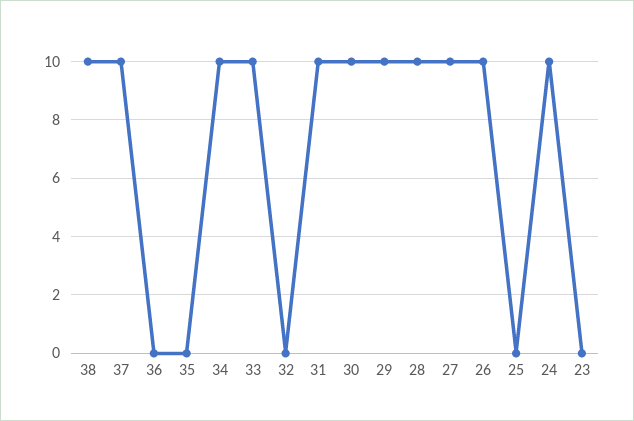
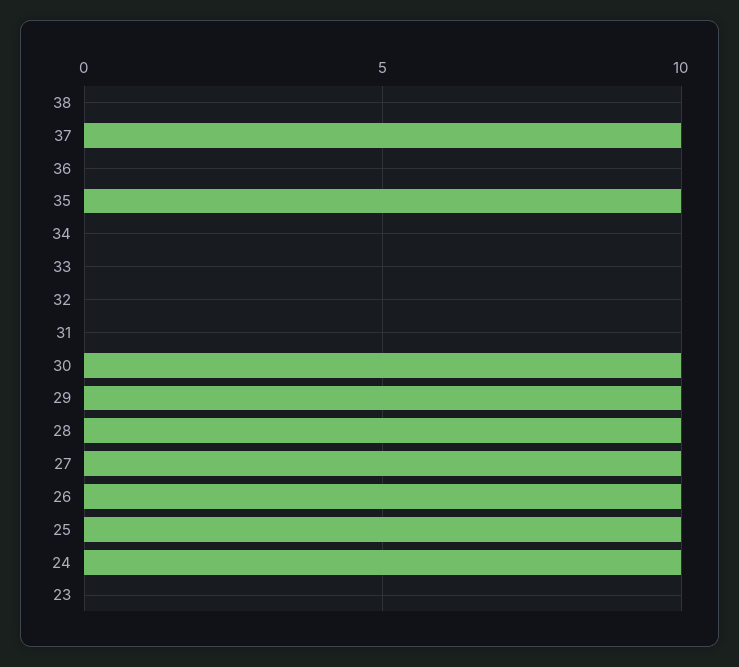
  {
-   "38": 10,
+   "38": 0,
    "37": 10,
    "36": 0,
-   "35": 0,
+   "35": 10,
-   "34": 10,
+   "34": 0,
-   "33": 10,
+   "33": 0,
    "32": 0,
-   "31": 10,
+   "31": 0,
    "30": 10,
    "29": 10,
    "28": 10,
    "27": 10,
    "26": 10,
-   "25": 0,
+   "25": 10,
    "24": 10,
    "23": 0
  }

